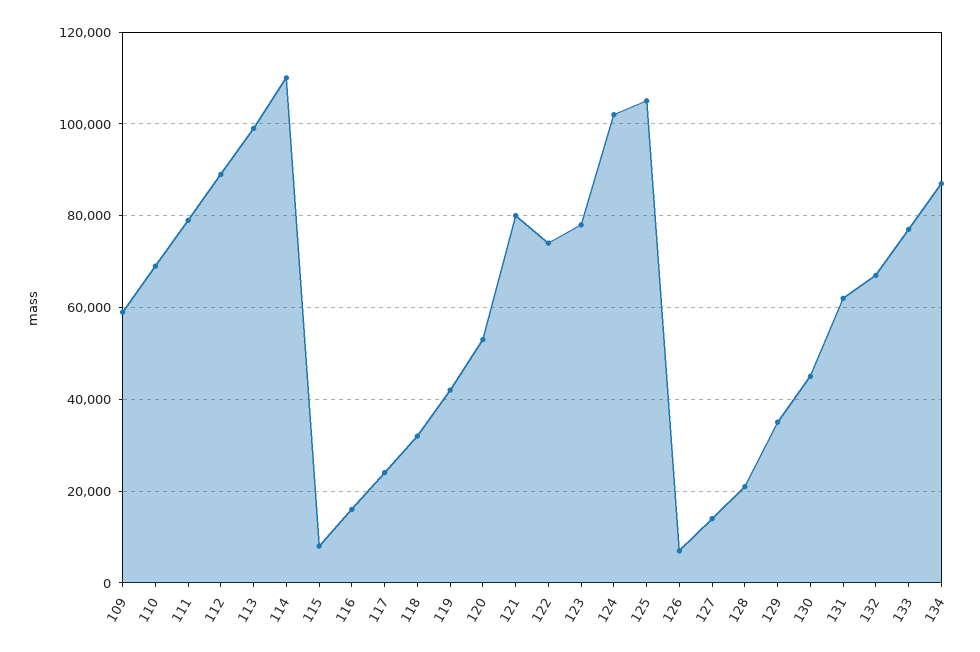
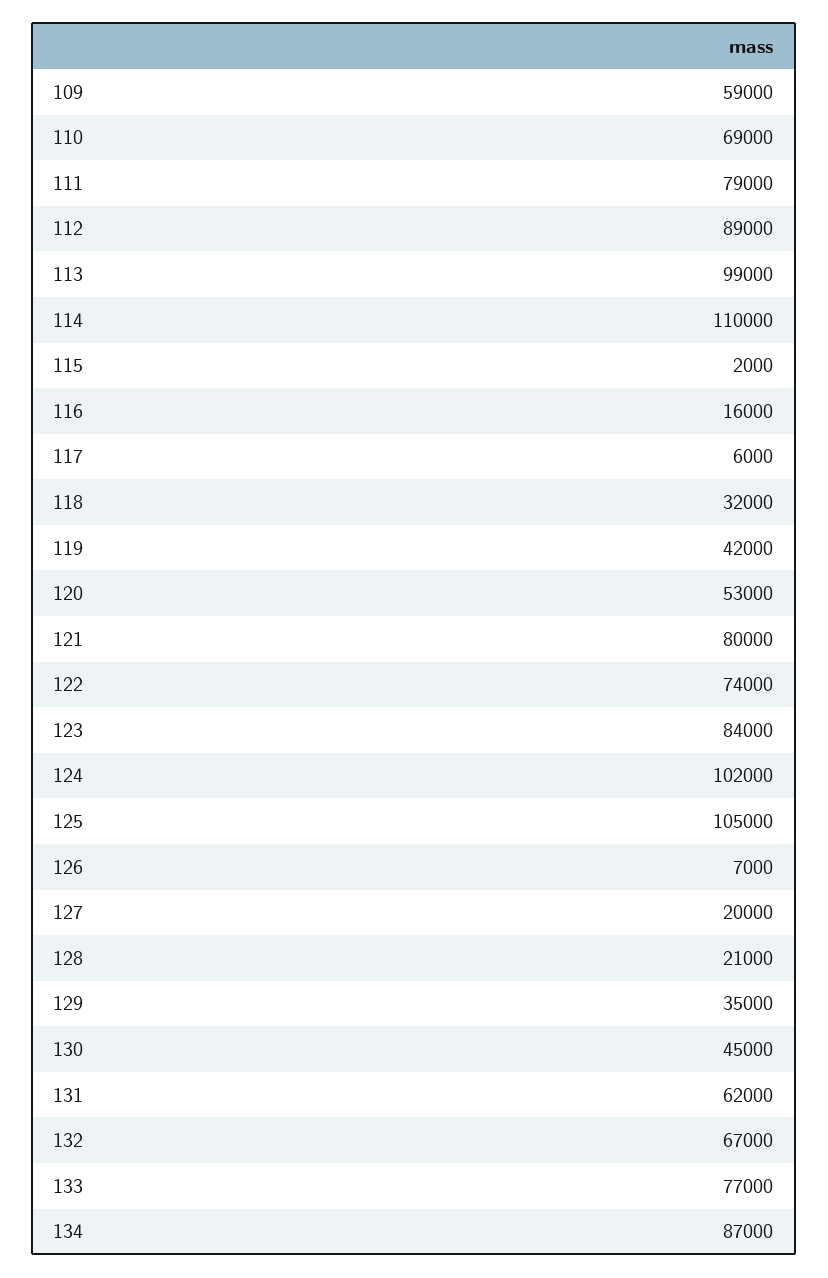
  {
    "109": 59000,
    "110": 69000,
    "111": 79000,
    "112": 89000,
    "113": 99000,
    "114": 110000,
-   "115": 8000,
+   "115": 2000,
    "116": 16000,
-   "117": 24000,
+   "117": 6000,
    "118": 32000,
    "119": 42000,
    "120": 53000,
    "121": 80000,
    "122": 74000,
-   "123": 78000,
+   "123": 84000,
    "124": 102000,
    "125": 105000,
    "126": 7000,
-   "127": 14000,
+   "127": 20000,
    "128": 21000,
    "129": 35000,
    "130": 45000,
    "131": 62000,
    "132": 67000,
    "133": 77000,
    "134": 87000
  }

